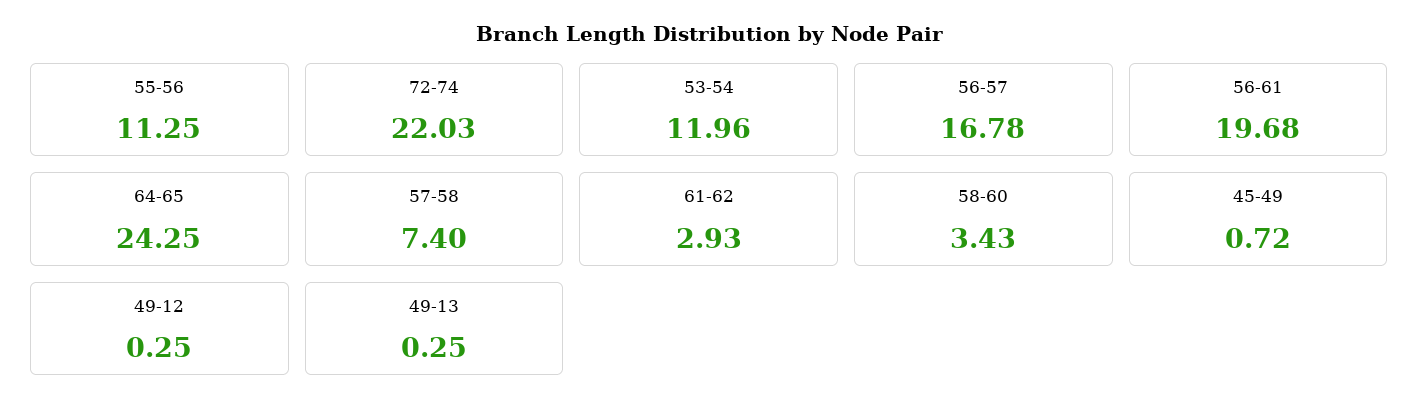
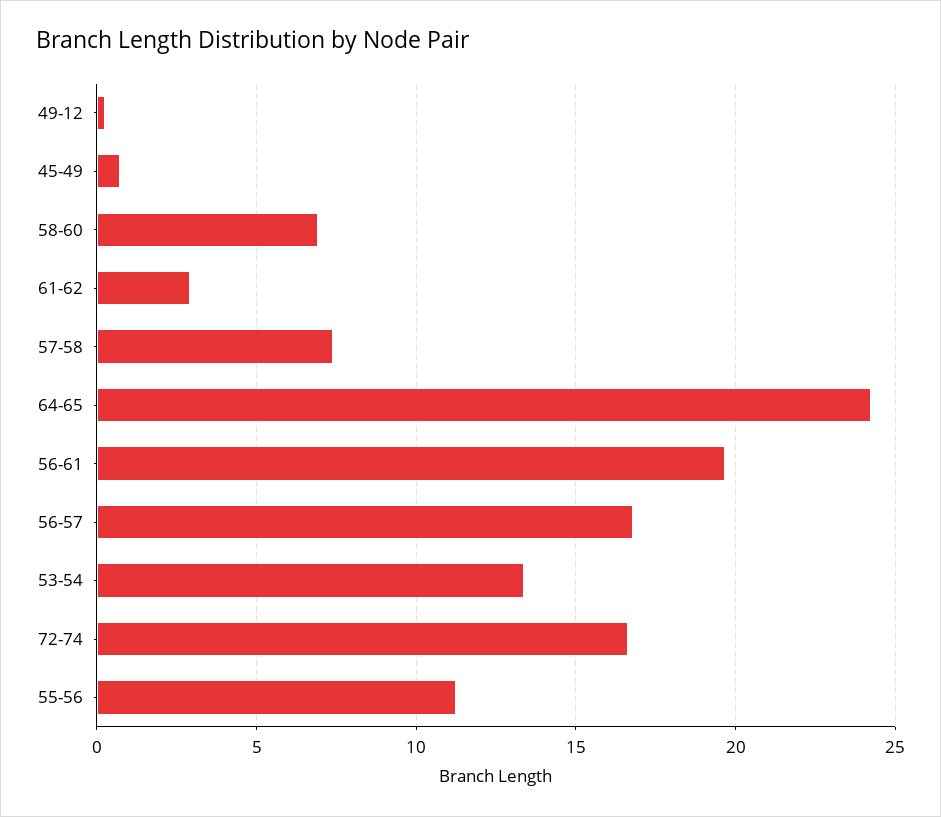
  {
    "55-56": 11.25,
-   "72-74": 22.03,
+   "72-74": 16.5,
-   "53-54": 11.96,
+   "53-54": 13.5,
    "56-57": 16.78,
    "56-61": 19.68,
    "64-65": 24.25,
    "57-58": 7.4,
    "61-62": 2.93,
-   "58-60": 3.43,
+   "58-60": 7,
    "45-49": 0.72,
-   "49-12": 0.25,
+   "49-12": 0.25
-   "49-13": 0.25
  }

